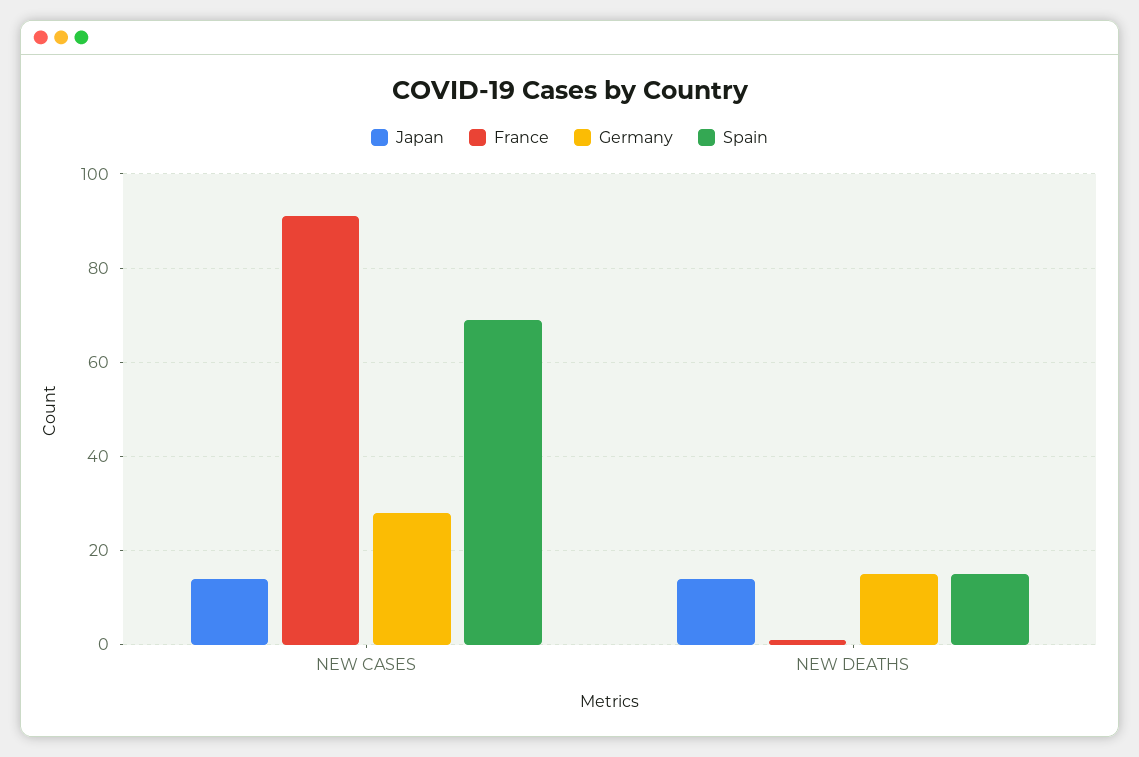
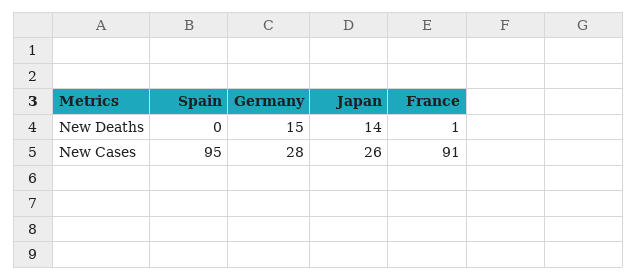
  {
    "Japan": {
-     "NEW CASES": 15,
+     "NEW CASES": 26,
      "NEW DEATHS": 14
    },
    "France": {
      "NEW CASES": 91,
      "NEW DEATHS": 1
    },
    "Germany": {
      "NEW CASES": 28,
      "NEW DEATHS": 15
    },
    "Spain": {
-     "NEW CASES": 70,
+     "NEW CASES": 95,
-     "NEW DEATHS": 15
+     "NEW DEATHS": 0
    }
  }

